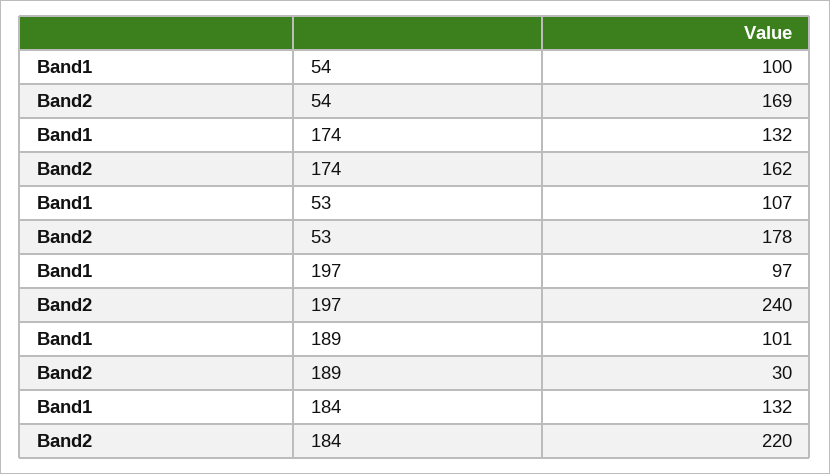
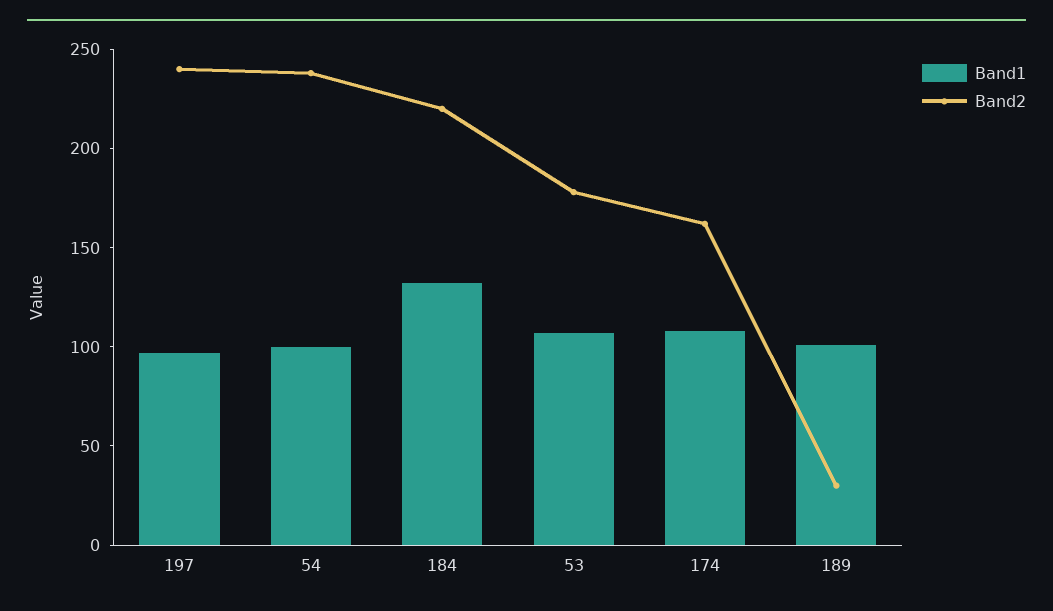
  {
    "Band1": {
      "54": 100,
-     "174": 132,
+     "174": 110,
      "53": 107,
      "197": 97,
      "189": 101,
      "184": 132
    },
    "Band2": {
-     "54": 169,
+     "54": 240,
      "174": 162,
      "53": 178,
      "197": 240,
      "189": 30,
      "184": 220
    }
  }

